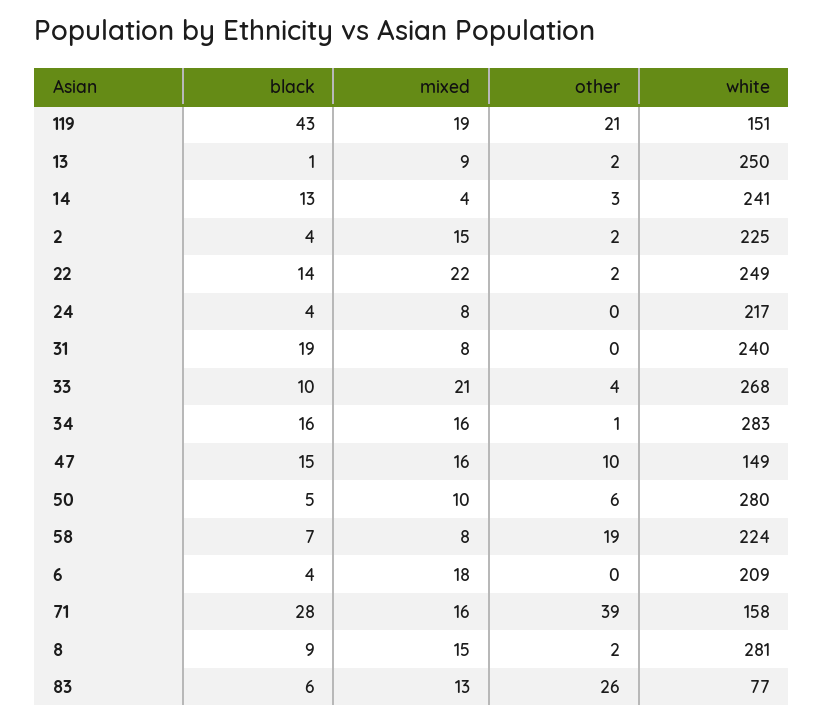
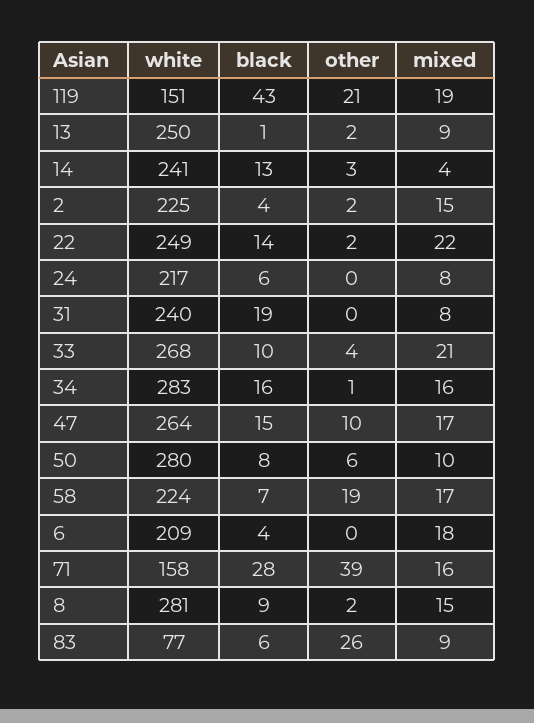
  {
    "black": {
      "119": 43,
      "13": 1,
      "14": 13,
      "2": 4,
      "22": 14,
-     "24": 4,
+     "24": 6,
      "31": 19,
      "33": 10,
      "34": 16,
      "47": 15,
-     "50": 5,
+     "50": 8,
      "58": 7,
      "6": 4,
      "71": 28,
      "8": 9,
      "83": 6
    },
    "mixed": {
      "119": 19,
      "13": 9,
      "14": 4,
      "2": 15,
      "22": 22,
      "24": 8,
      "31": 8,
      "33": 21,
      "34": 16,
-     "47": 16,
+     "47": 17,
      "50": 10,
-     "58": 8,
+     "58": 17,
      "6": 18,
      "71": 16,
      "8": 15,
-     "83": 13
+     "83": 9
    },
    "other": {
      "119": 21,
      "13": 2,
      "14": 3,
      "2": 2,
      "22": 2,
      "24": 0,
      "31": 0,
      "33": 4,
      "34": 1,
      "47": 10,
      "50": 6,
      "58": 19,
      "6": 0,
      "71": 39,
      "8": 2,
      "83": 26
    },
    "white": {
      "119": 151,
      "13": 250,
      "14": 241,
      "2": 225,
      "22": 249,
      "24": 217,
      "31": 240,
      "33": 268,
      "34": 283,
-     "47": 149,
+     "47": 264,
      "50": 280,
      "58": 224,
      "6": 209,
      "71": 158,
      "8": 281,
      "83": 77
    }
  }

